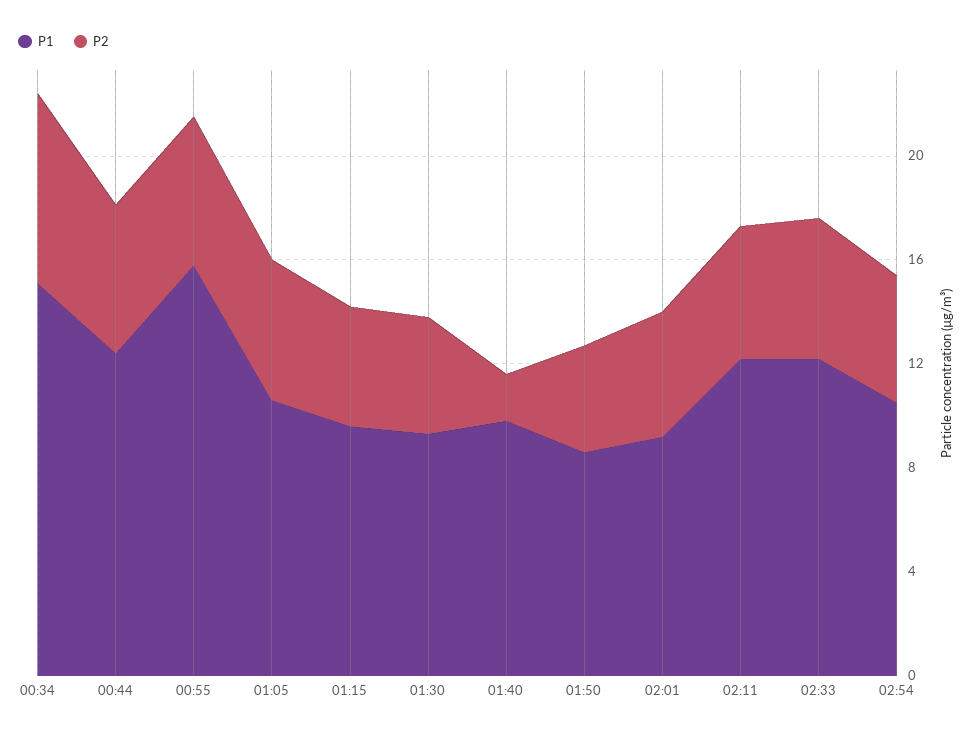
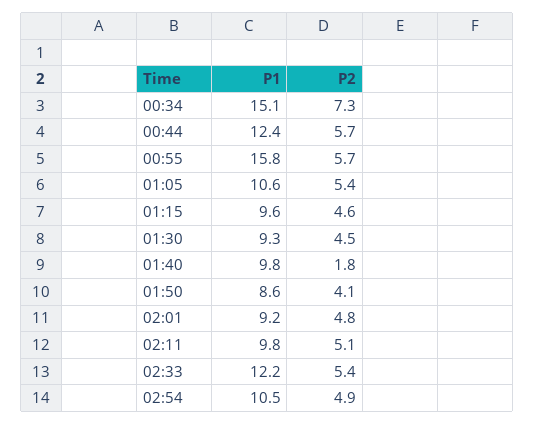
  {
    "P1": {
      "00:34": 15.1,
      "00:44": 12.4,
      "00:55": 15.8,
      "01:05": 10.6,
      "01:15": 9.6,
      "01:30": 9.3,
      "01:40": 9.8,
      "01:50": 8.6,
      "02:01": 9.2,
-     "02:11": 12,
+     "02:11": 9.8,
      "02:33": 12.2,
      "02:54": 10.5
    },
    "P2": {
      "00:34": 7.3,
      "00:44": 5.7,
      "00:55": 5.7,
      "01:05": 5.4,
      "01:15": 4.6,
      "01:30": 4.5,
      "01:40": 1.8,
      "01:50": 4.1,
      "02:01": 4.8,
      "02:11": 5.1,
      "02:33": 5.4,
      "02:54": 4.9
    }
  }

